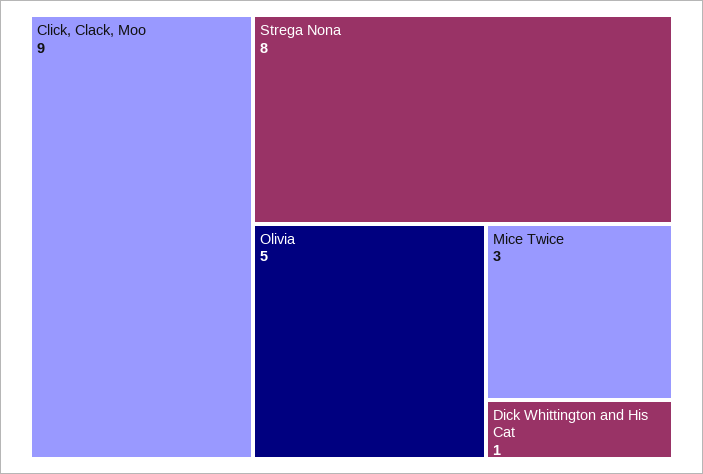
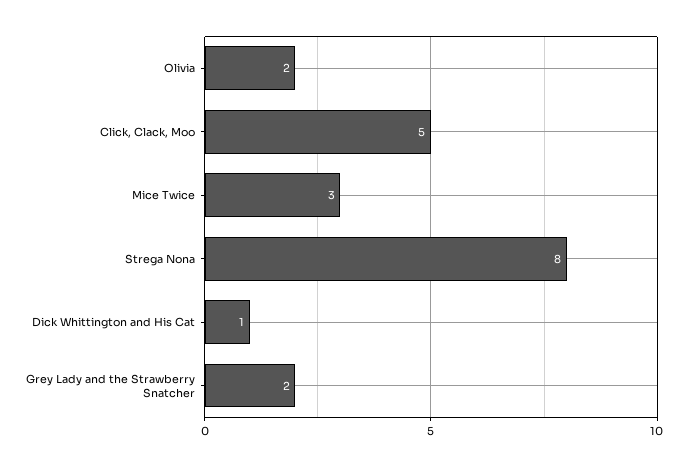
  {
-   "Click, Clack, Moo": 9,
+   "Click, Clack, Moo": 5,
    "Strega Nona": 8,
-   "Olivia": 5,
+   "Olivia": 2,
    "Mice Twice": 3,
-   "Dick Whittington and His Cat": 1
+   "Dick Whittington and His Cat": 1,
+   "Grey Lady and the Strawberry Snatcher": 2
  }

